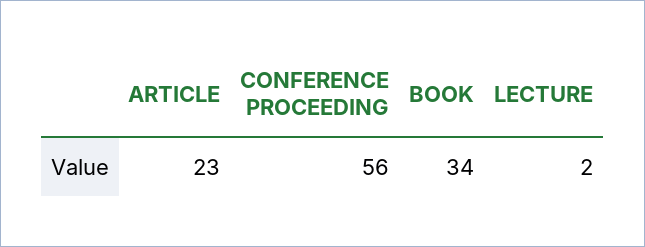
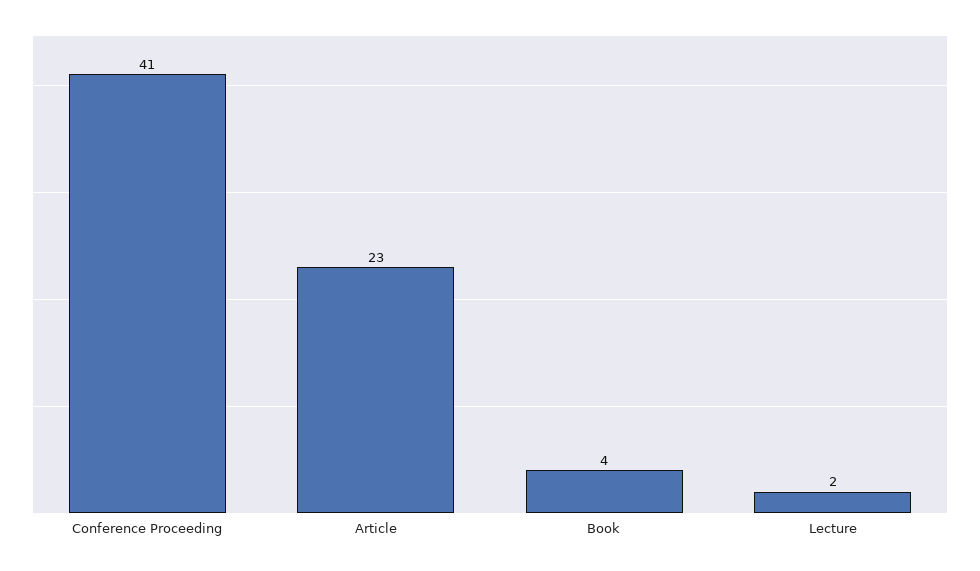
  {
    "ARTICLE": 23,
-   "CONFERENCE PROCEEDING": 56,
+   "CONFERENCE PROCEEDING": 41,
-   "BOOK": 34,
+   "BOOK": 4,
    "LECTURE": 2
  }

